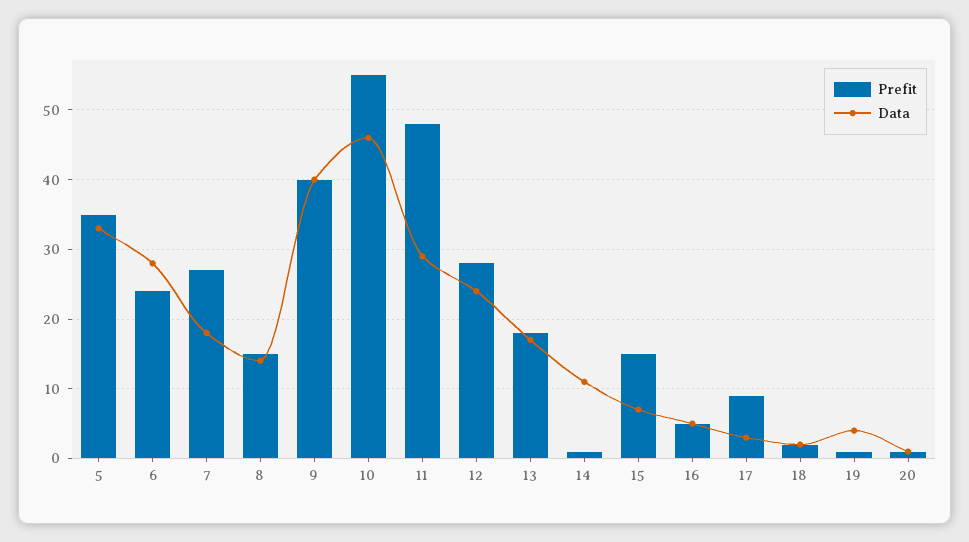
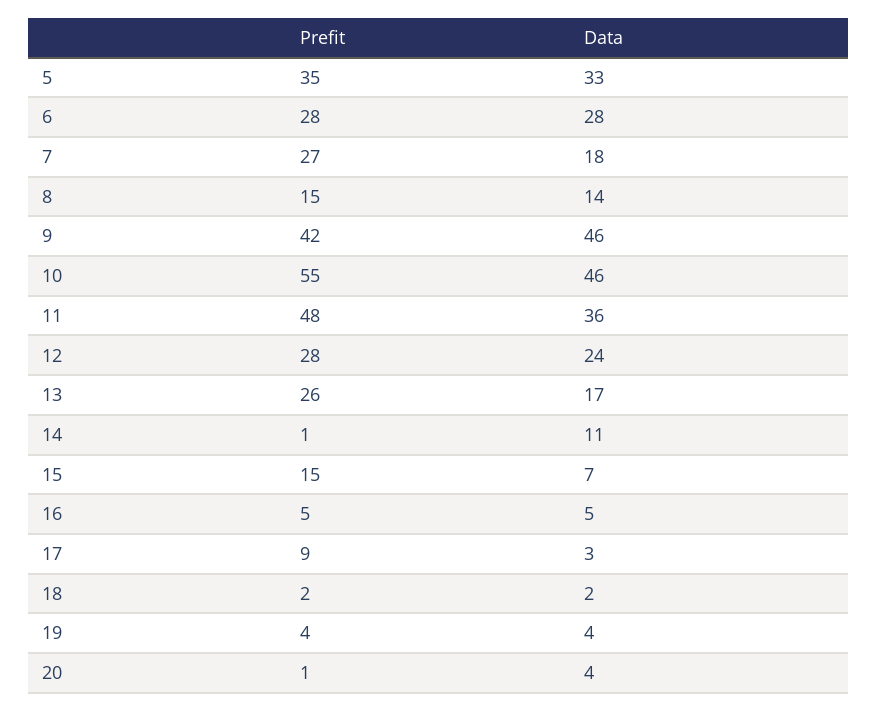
  {
    "Prefit": {
      "5": 35,
-     "6": 24,
+     "6": 28,
      "7": 27,
      "8": 15,
-     "9": 40,
+     "9": 42,
      "10": 55,
      "11": 48,
      "12": 28,
-     "13": 18,
+     "13": 26,
      "14": 1,
      "15": 15,
      "16": 5,
      "17": 9,
      "18": 2,
-     "19": 1,
+     "19": 4,
      "20": 1
    },
    "Data": {
      "5": 33,
      "6": 28,
      "7": 18,
      "8": 14,
-     "9": 40,
+     "9": 46,
      "10": 46,
-     "11": 29,
+     "11": 36,
      "12": 24,
      "13": 17,
      "14": 11,
      "15": 7,
      "16": 5,
      "17": 3,
      "18": 2,
      "19": 4,
-     "20": 1
+     "20": 4
    }
  }

